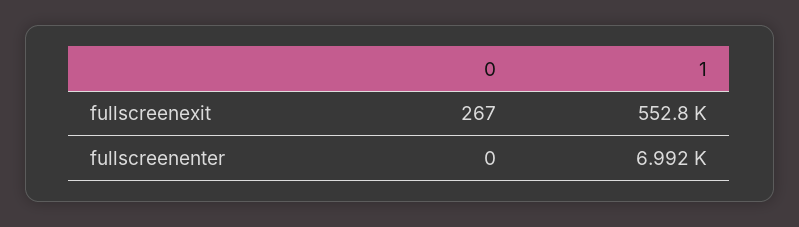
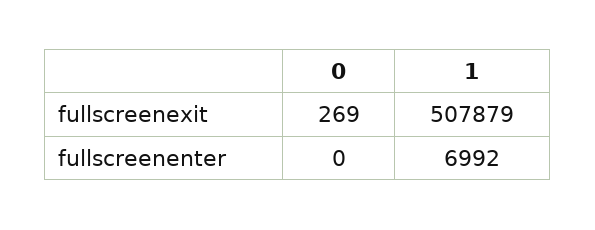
  {
    "0": {
-     "fullscreenexit": 267,
+     "fullscreenexit": 269,
      "fullscreenenter": 0
    },
    "1": {
-     "fullscreenexit": 552800,
+     "fullscreenexit": 507879,
      "fullscreenenter": 6992
    }
  }

